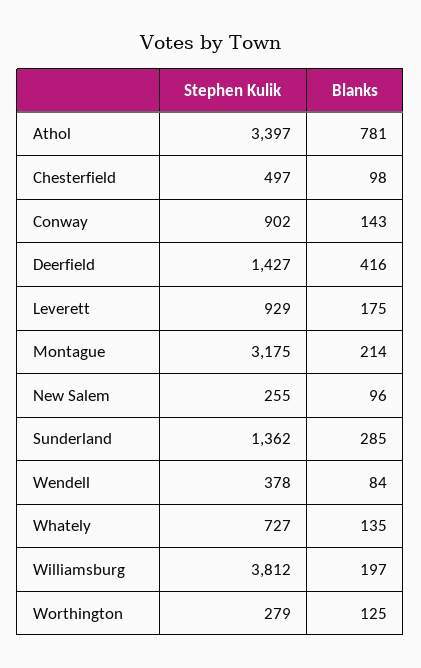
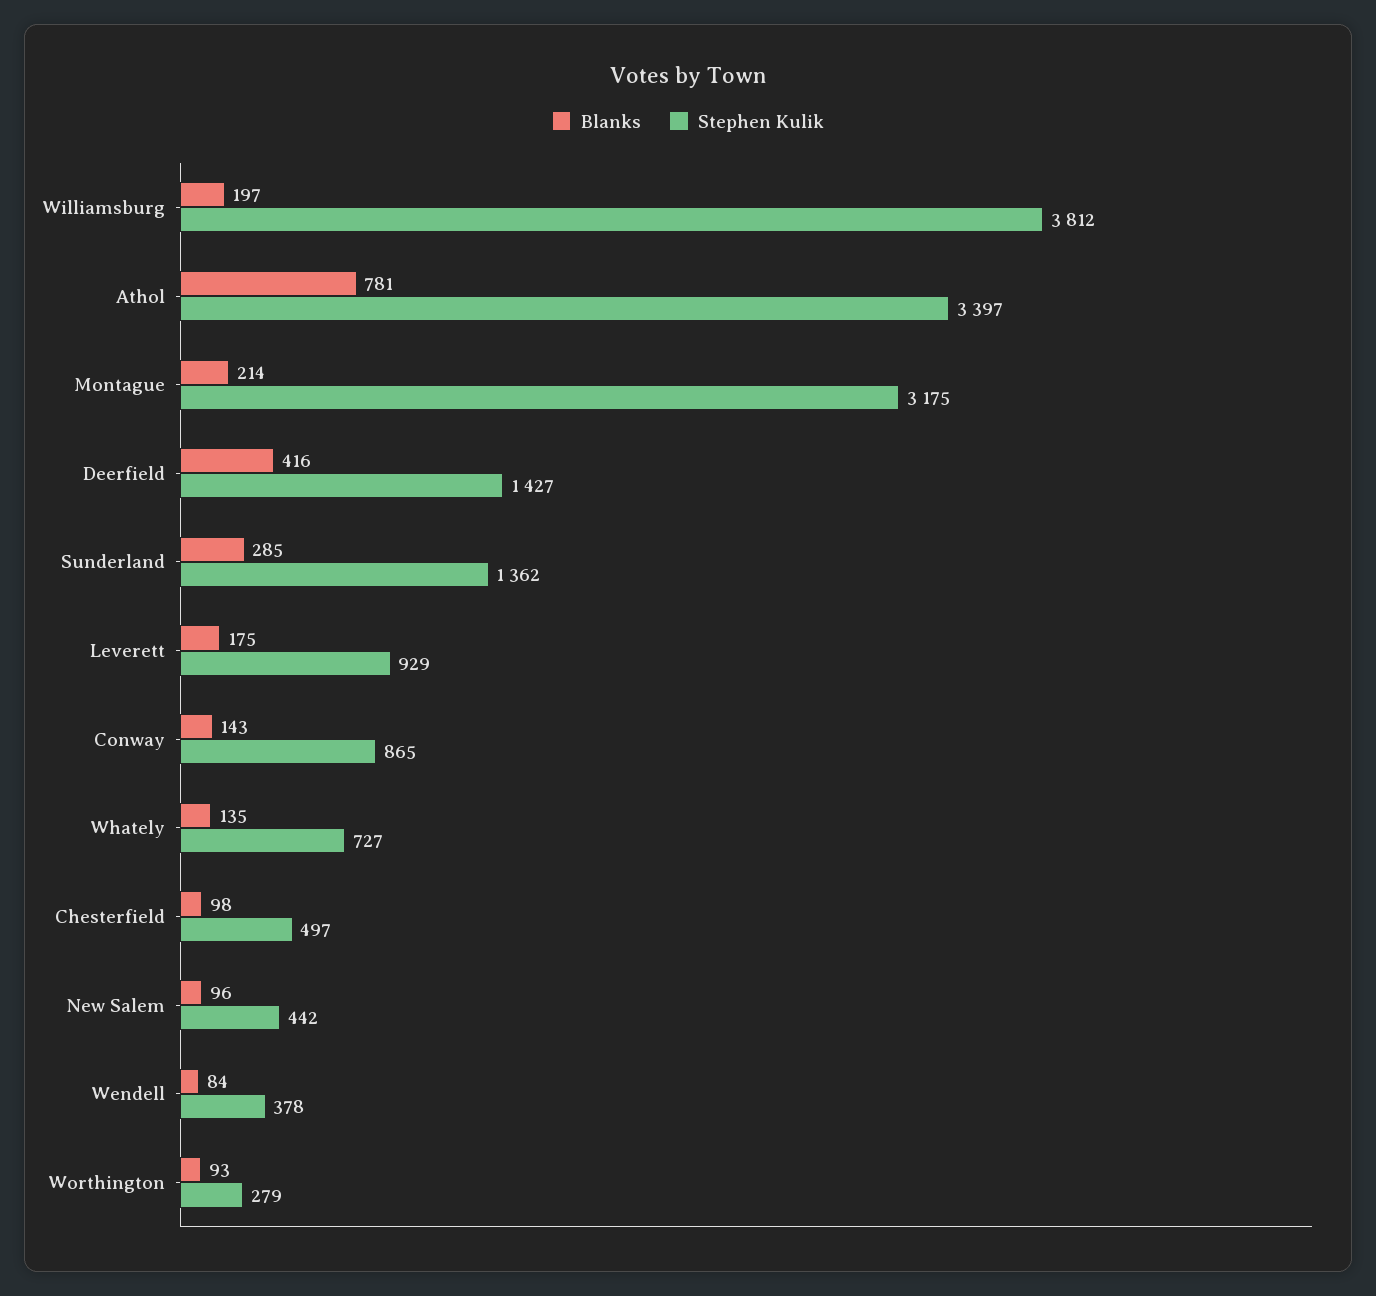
  {
    "Stephen Kulik": {
      "Athol": 3397,
      "Chesterfield": 497,
-     "Conway": 902,
+     "Conway": 865,
      "Deerfield": 1427,
      "Leverett": 929,
      "Montague": 3175,
-     "New Salem": 255,
+     "New Salem": 442,
      "Sunderland": 1362,
      "Wendell": 378,
      "Whately": 727,
      "Williamsburg": 3812,
      "Worthington": 279
    },
    "Blanks": {
      "Athol": 781,
      "Chesterfield": 98,
      "Conway": 143,
      "Deerfield": 416,
      "Leverett": 175,
      "Montague": 214,
      "New Salem": 96,
      "Sunderland": 285,
      "Wendell": 84,
      "Whately": 135,
      "Williamsburg": 197,
-     "Worthington": 125
+     "Worthington": 93
    }
  }

